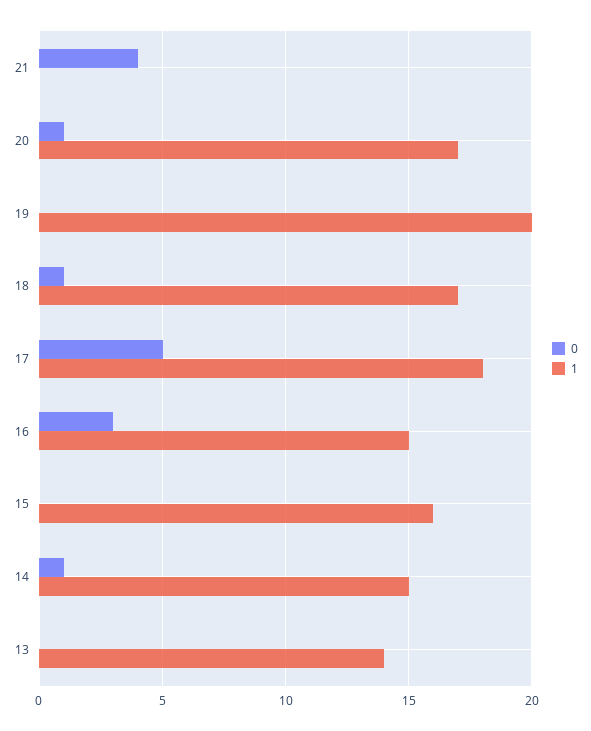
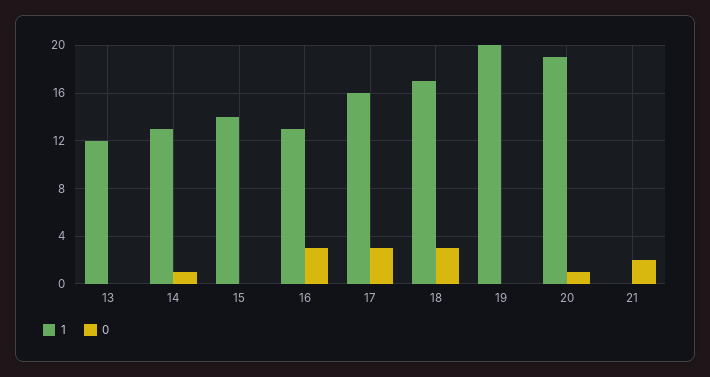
  {
    "0": {
-     "21": 4,
+     "21": 2,
      "20": 1,
      "19": 0,
-     "18": 1,
+     "18": 3,
-     "17": 5,
+     "17": 3,
      "16": 3,
      "15": 0,
      "14": 1,
      "13": 0
    },
    "1": {
      "21": 0,
-     "20": 17,
+     "20": 19,
      "19": 20,
      "18": 17,
-     "17": 18,
+     "17": 16,
-     "16": 15,
+     "16": 13,
-     "15": 16,
+     "15": 14,
-     "14": 15,
+     "14": 13,
-     "13": 14
+     "13": 12
    }
  }

